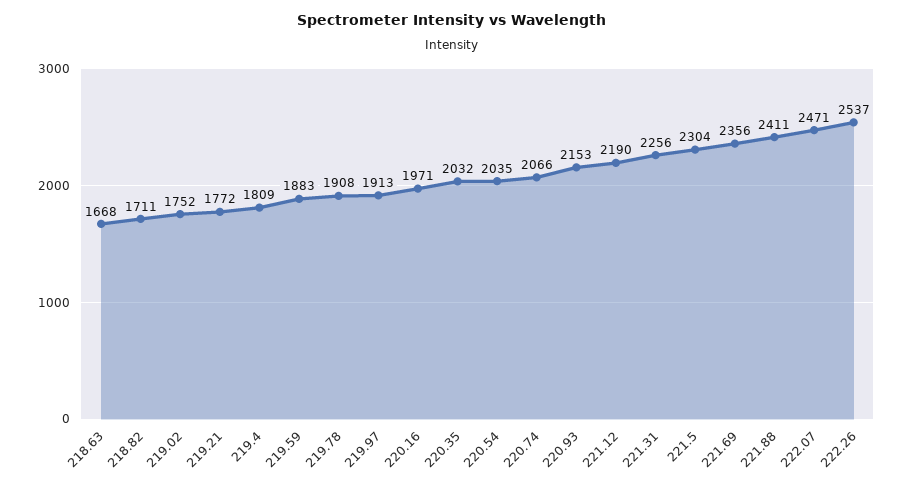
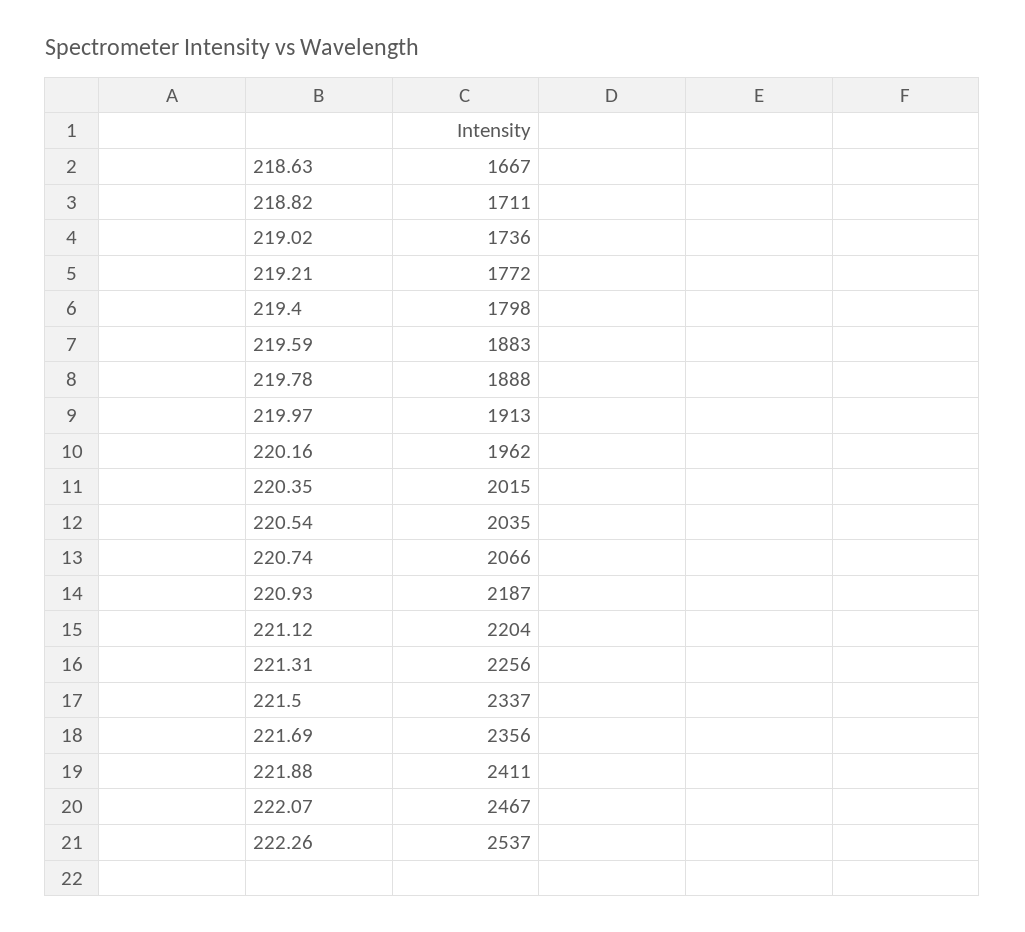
  {
-   "218.63": 1668,
+   "218.63": 1667,
    "218.82": 1711,
-   "219.02": 1752,
+   "219.02": 1736,
    "219.21": 1772,
-   "219.4": 1809,
+   "219.4": 1798,
    "219.59": 1883,
-   "219.78": 1908,
+   "219.78": 1888,
    "219.97": 1913,
-   "220.16": 1971,
+   "220.16": 1962,
-   "220.35": 2032,
+   "220.35": 2015,
    "220.54": 2035,
    "220.74": 2066,
-   "220.93": 2153,
+   "220.93": 2187,
-   "221.12": 2190,
+   "221.12": 2204,
    "221.31": 2256,
-   "221.5": 2304,
+   "221.5": 2337,
    "221.69": 2356,
    "221.88": 2411,
-   "222.07": 2471,
+   "222.07": 2467,
    "222.26": 2537
  }

